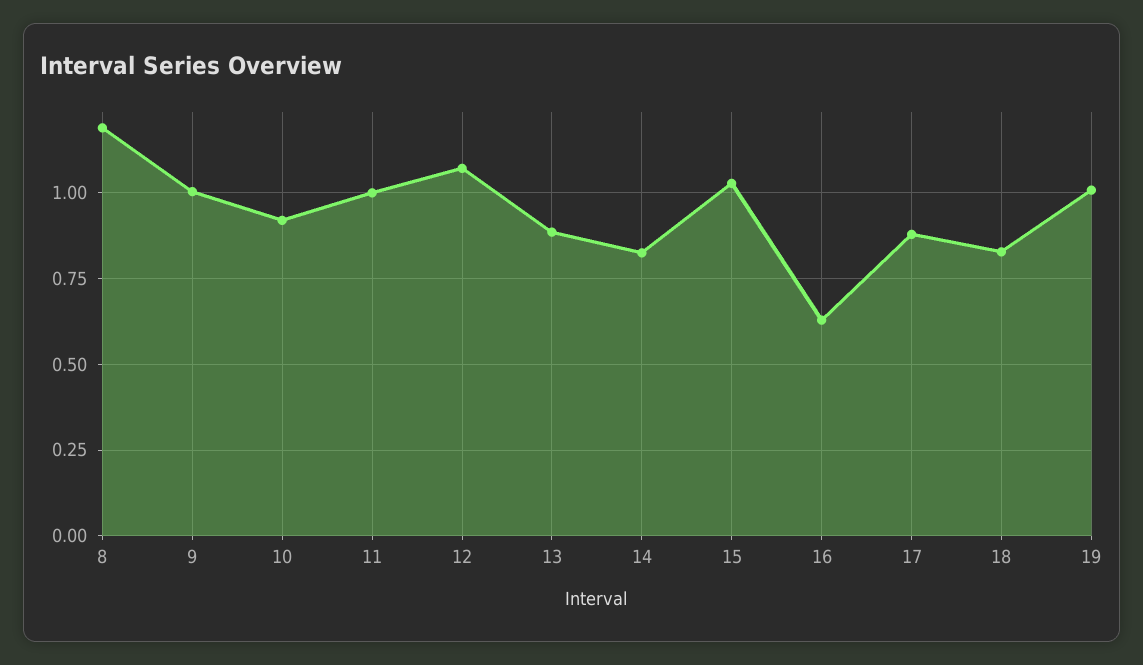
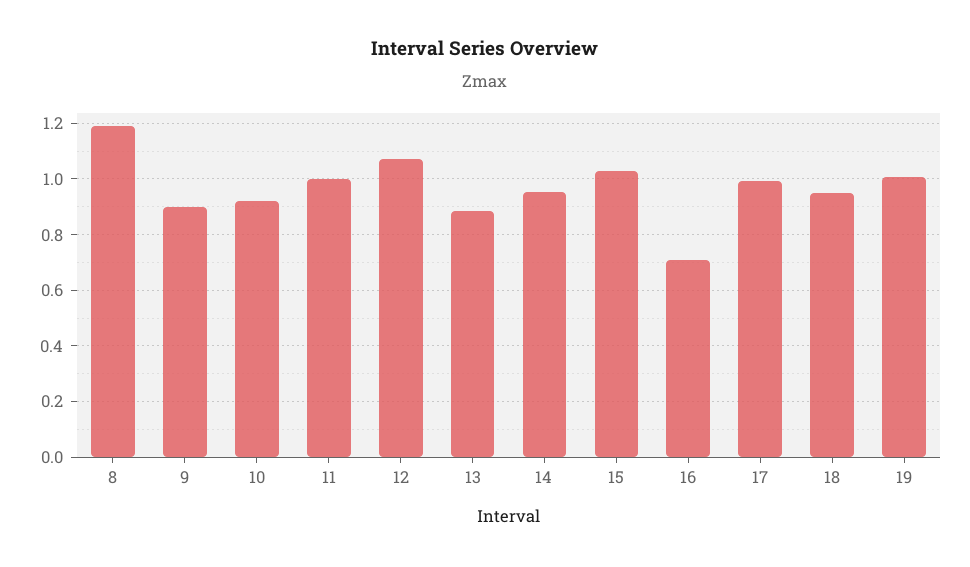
  {
    "8": 1.2,
-   "9": 1,
+   "9": 0.9,
    "10": 0.925,
    "11": 1,
    "12": 1.075,
    "13": 0.875,
-   "14": 0.825,
+   "14": 0.95,
    "15": 1.025,
-   "16": 0.625,
+   "16": 0.7,
-   "17": 0.875,
+   "17": 1,
-   "18": 0.825,
+   "18": 0.95,
    "19": 1
  }

